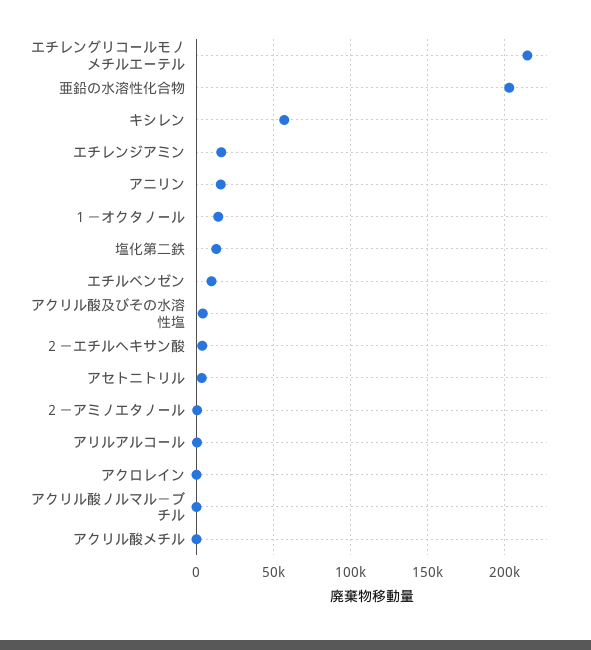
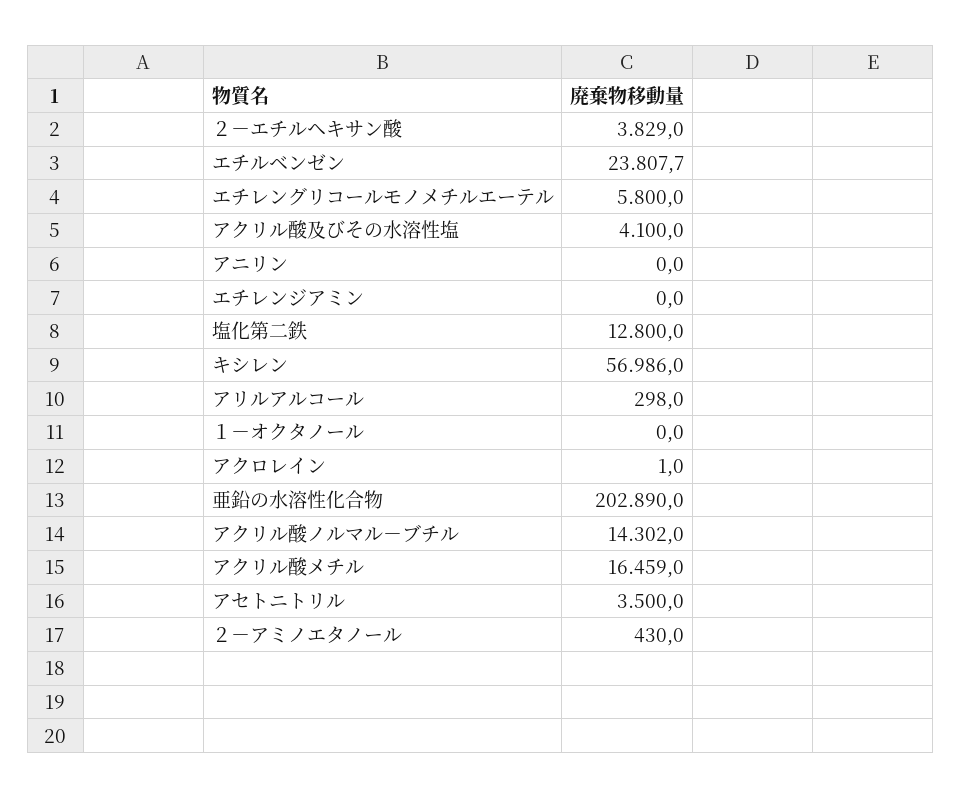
  {
-   "エチレングリコールモノメチルエーテル": 215000,
+   "エチレングリコールモノメチルエーテル": 5800,
    "亜鉛の水溶性化合物": 202890,
    "キシレン": 56986,
-   "エチレンジアミン": 15000,
+   "エチレンジアミン": 0,
-   "アニリン": 15000,
+   "アニリン": 0,
-   "１－オクタノール": 15000,
+   "１－オクタノール": 0,
    "塩化第二鉄": 12800,
-   "エチルベンゼン": 10000,
+   "エチルベンゼン": 23807.7,
    "アクリル酸及びその水溶性塩": 4100,
    "２－エチルヘキサン酸": 3829,
    "アセトニトリル": 3500,
    "２－アミノエタノール": 430,
    "アリルアルコール": 298,
    "アクロレイン": 1,
-   "アクリル酸ノルマル－ブチル": 0,
+   "アクリル酸ノルマル－ブチル": 14302,
-   "アクリル酸メチル": 0
+   "アクリル酸メチル": 16459
  }

